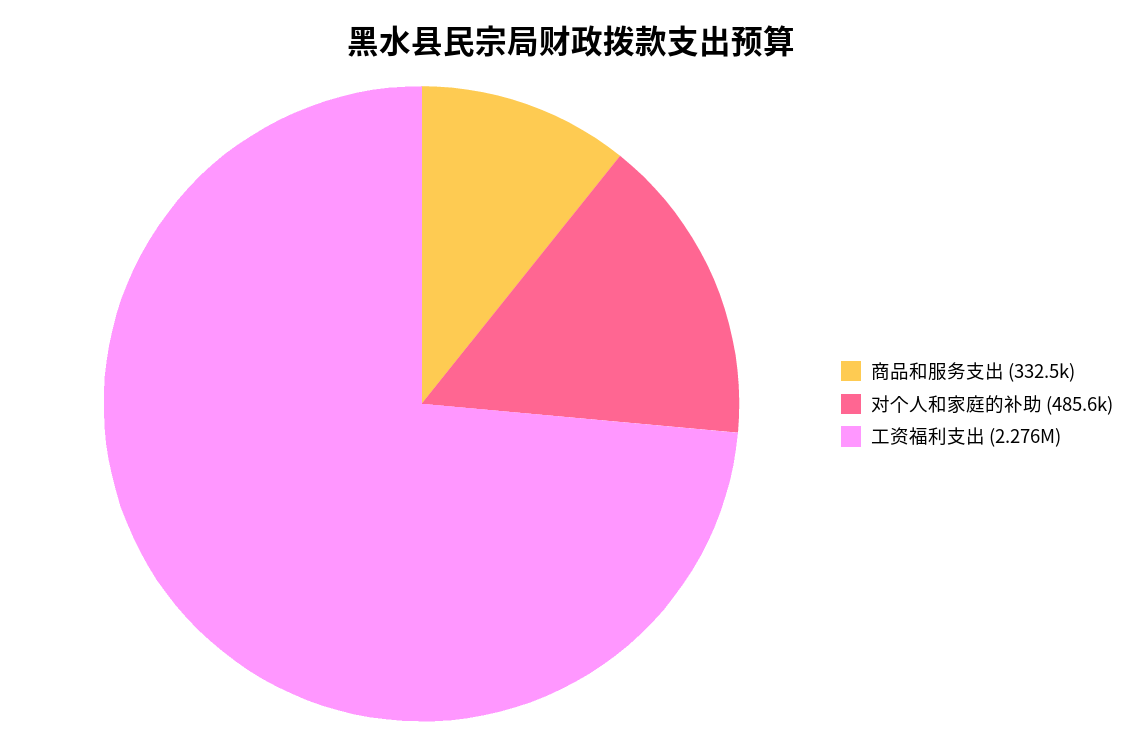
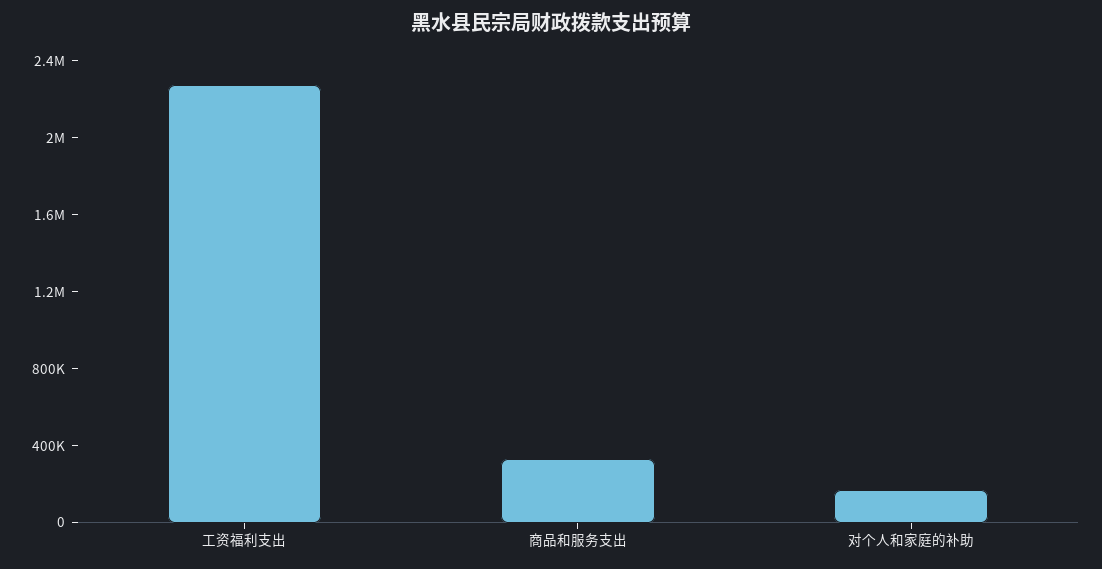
  {
    "商品和服务支出": 332500,
-   "对个人和家庭的补助": 485600,
+   "对个人和家庭的补助": 200000,
    "工资福利支出": 2276000
  }

